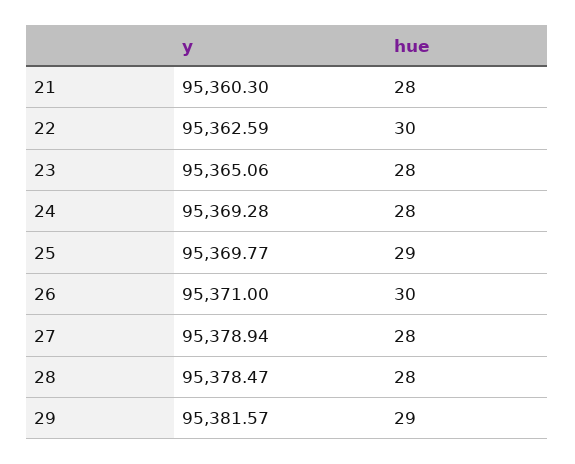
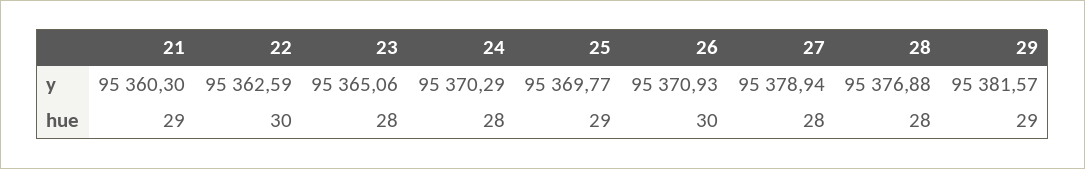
  {
    "y": {
      "21": 95360.3,
      "22": 95362.59,
      "23": 95365.06,
-     "24": 95369.28,
+     "24": 95370.29,
      "25": 95369.77,
-     "26": 95371,
+     "26": 95370.93,
      "27": 95378.94,
-     "28": 95378.47,
+     "28": 95376.88,
      "29": 95381.57
    },
    "hue": {
-     "21": 28,
+     "21": 29,
      "22": 30,
      "23": 28,
      "24": 28,
      "25": 29,
      "26": 30,
      "27": 28,
      "28": 28,
      "29": 29
    }
  }

